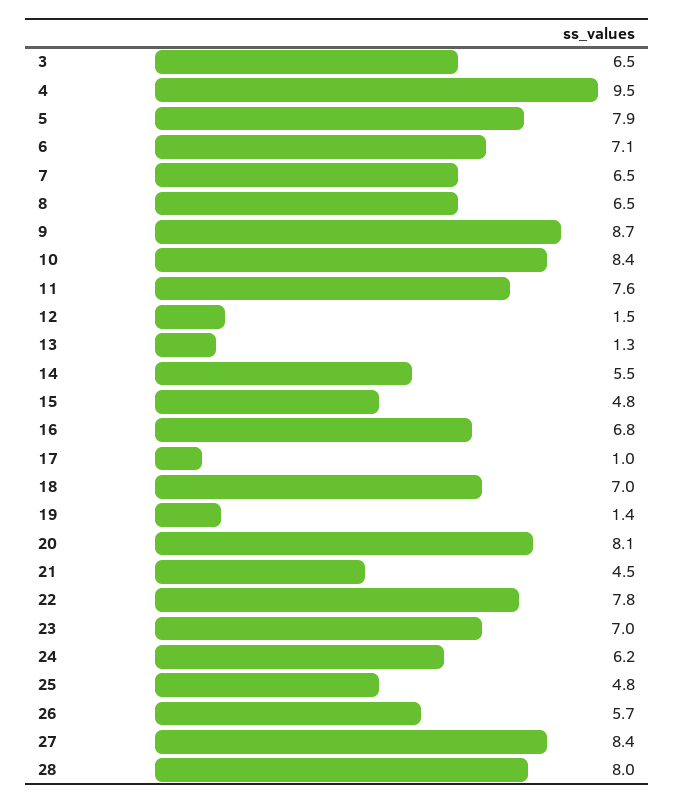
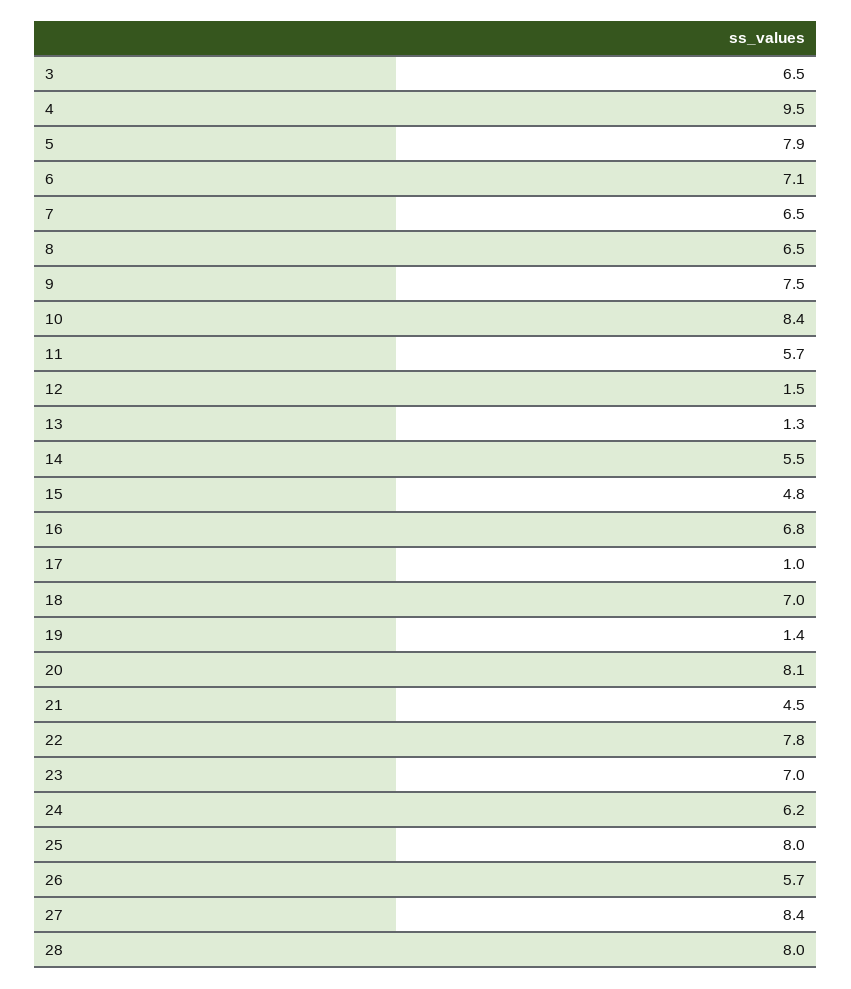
  {
    "3": 6.5,
    "4": 9.5,
    "5": 7.9,
    "6": 7.1,
    "7": 6.5,
    "8": 6.5,
-   "9": 8.7,
+   "9": 7.5,
    "10": 8.4,
-   "11": 7.6,
+   "11": 5.7,
    "12": 1.5,
    "13": 1.3,
    "14": 5.5,
    "15": 4.8,
    "16": 6.8,
    "17": 1,
    "18": 7,
    "19": 1.4,
    "20": 8.1,
    "21": 4.5,
    "22": 7.8,
    "23": 7,
    "24": 6.2,
-   "25": 4.8,
+   "25": 8,
    "26": 5.7,
    "27": 8.4,
    "28": 8
  }

